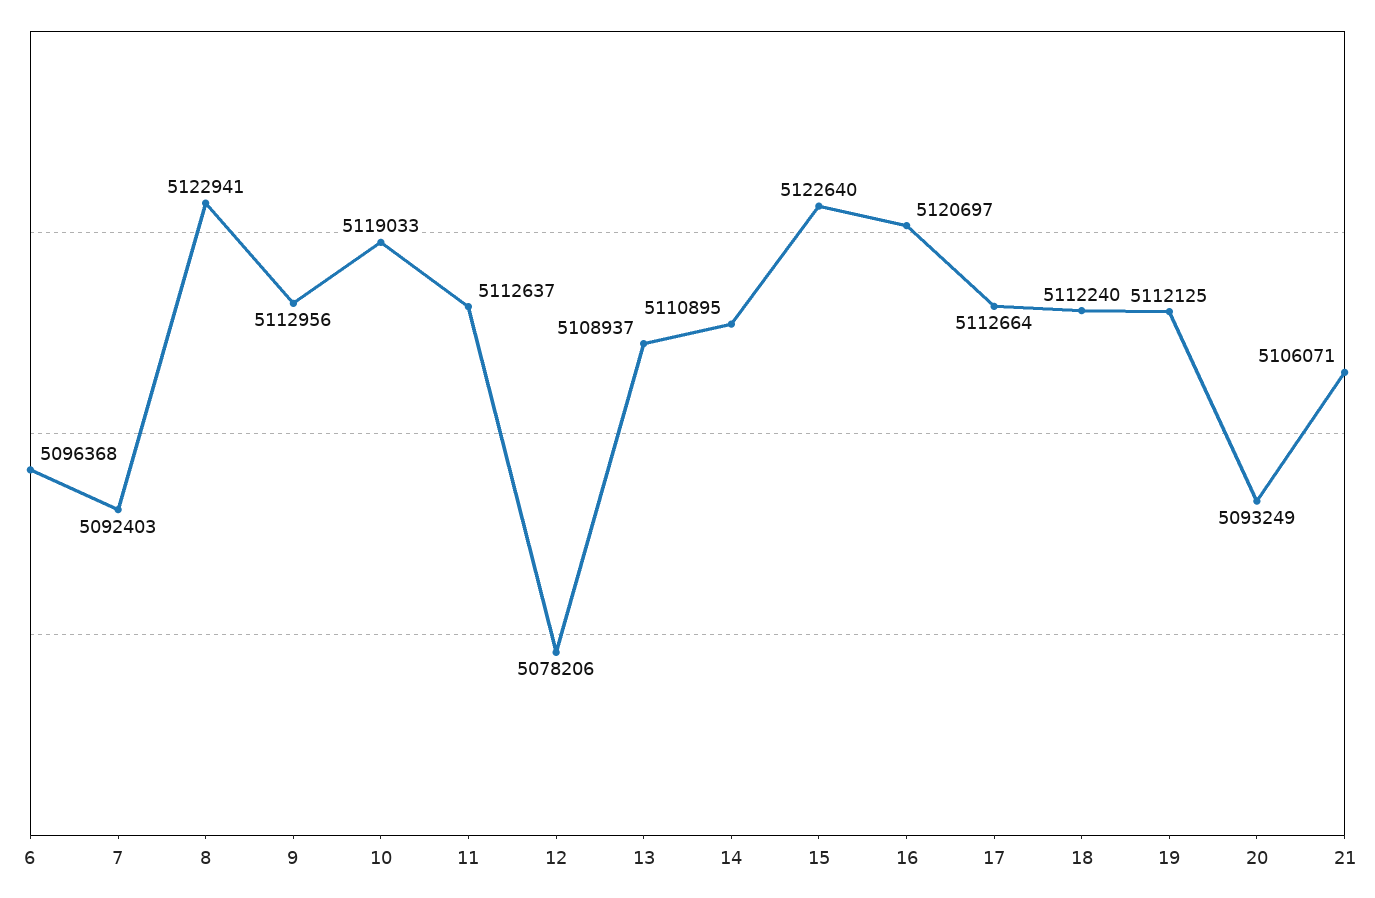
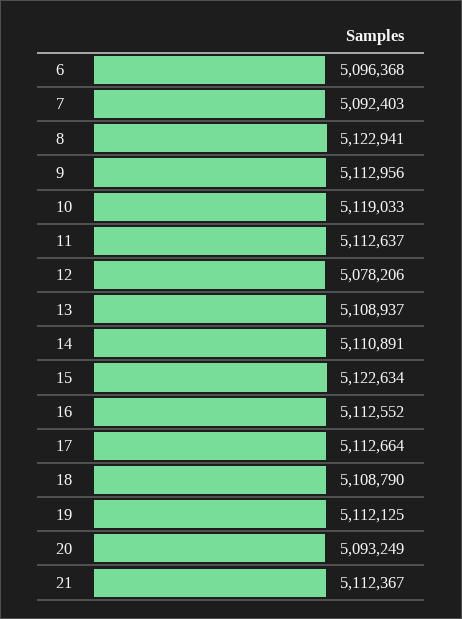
  {
    "6": 5096368,
    "7": 5092403,
    "8": 5122941,
    "9": 5112956,
    "10": 5119033,
    "11": 5112637,
    "12": 5078206,
    "13": 5108937,
-   "14": 5110895,
+   "14": 5110891,
-   "15": 5122640,
+   "15": 5122634,
-   "16": 5120697,
+   "16": 5112552,
    "17": 5112664,
-   "18": 5112240,
+   "18": 5108790,
    "19": 5112125,
    "20": 5093249,
-   "21": 5106071
+   "21": 5112367
  }

